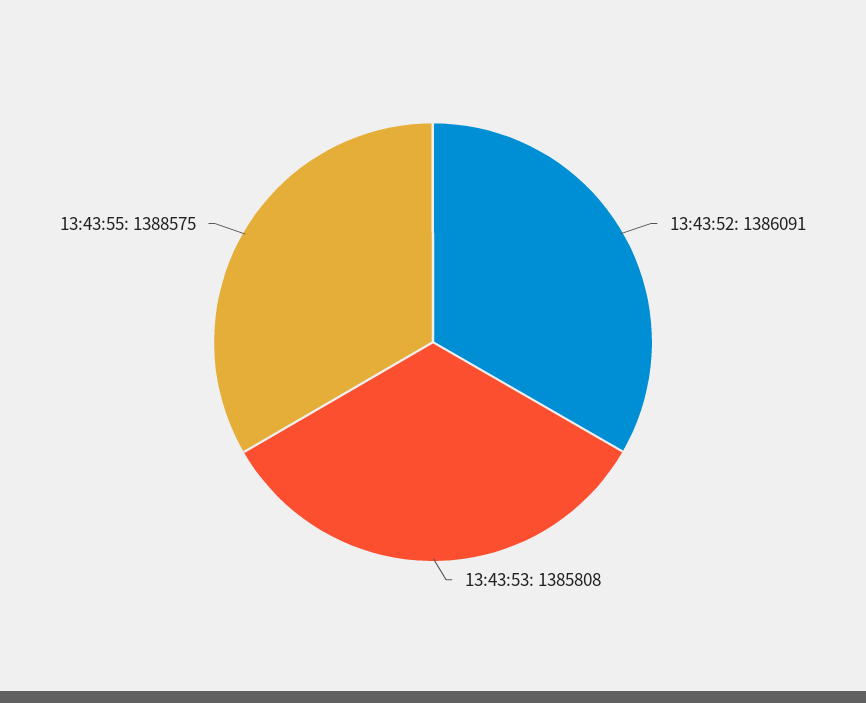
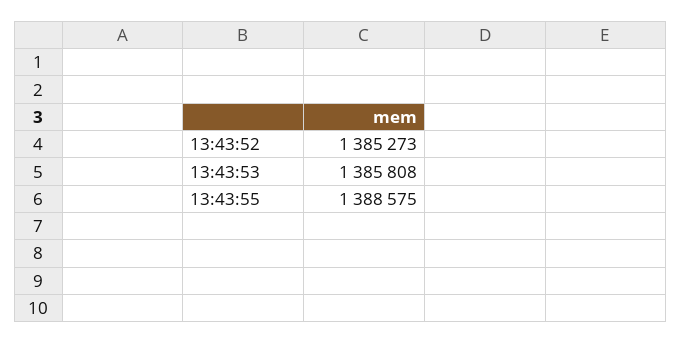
  {
-   "13:43:52": 1386091,
+   "13:43:52": 1385273,
    "13:43:53": 1385808,
    "13:43:55": 1388575
  }

